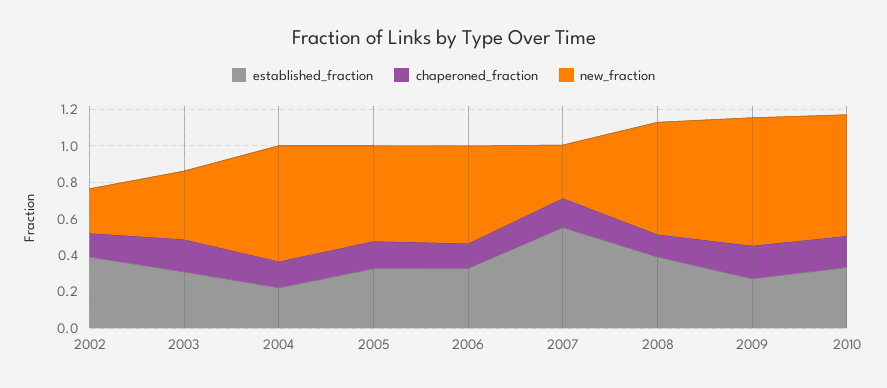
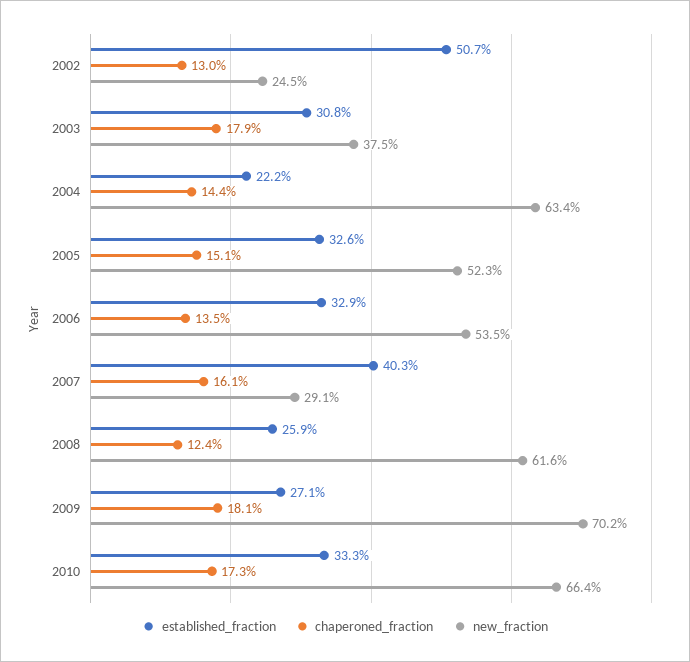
  {
    "established_fraction": {
-     "2002": 0.4,
+     "2002": 0.507,
      "2003": 0.308,
      "2004": 0.222,
      "2005": 0.326,
      "2006": 0.329,
-     "2007": 0.55,
+     "2007": 0.403,
-     "2008": 0.4,
+     "2008": 0.259,
      "2009": 0.271,
      "2010": 0.333
    },
    "chaperoned_fraction": {
      "2002": 0.13,
      "2003": 0.179,
      "2004": 0.144,
      "2005": 0.151,
      "2006": 0.135,
      "2007": 0.161,
      "2008": 0.124,
      "2009": 0.181,
      "2010": 0.173
    },
    "new_fraction": {
      "2002": 0.245,
      "2003": 0.375,
      "2004": 0.634,
      "2005": 0.523,
      "2006": 0.535,
      "2007": 0.291,
      "2008": 0.616,
      "2009": 0.702,
      "2010": 0.664
    }
  }

